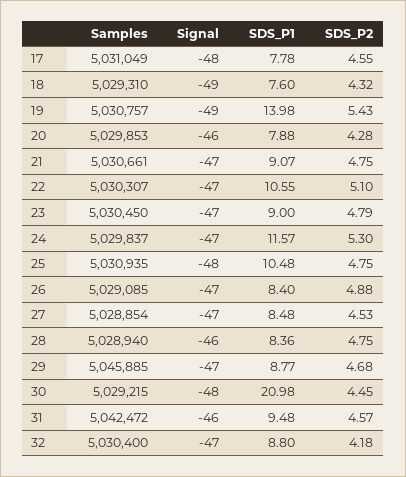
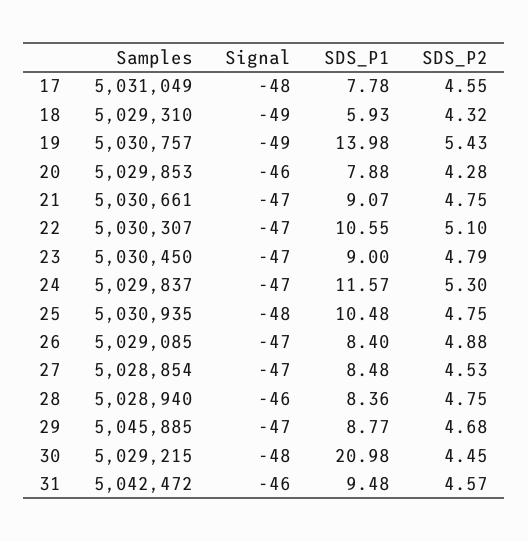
  {
    "Samples": {
      "17": 5031049,
      "18": 5029310,
      "19": 5030757,
      "20": 5029853,
      "21": 5030661,
      "22": 5030307,
      "23": 5030450,
      "24": 5029837,
      "25": 5030935,
      "26": 5029085,
      "27": 5028854,
      "28": 5028940,
      "29": 5045885,
      "30": 5029215,
-     "31": 5042472,
+     "31": 5042472
-     "32": 5030400
    },
    "Signal": {
      "17": -48,
      "18": -49,
      "19": -49,
      "20": -46,
      "21": -47,
      "22": -47,
      "23": -47,
      "24": -47,
      "25": -48,
      "26": -47,
      "27": -47,
      "28": -46,
      "29": -47,
      "30": -48,
-     "31": -46,
+     "31": -46
-     "32": -47
    },
    "SDS_P1": {
      "17": 7.78,
-     "18": 7.6,
+     "18": 5.93,
      "19": 13.98,
      "20": 7.88,
      "21": 9.07,
      "22": 10.55,
      "23": 9,
      "24": 11.57,
      "25": 10.48,
      "26": 8.4,
      "27": 8.48,
      "28": 8.36,
      "29": 8.77,
      "30": 20.98,
-     "31": 9.48,
+     "31": 9.48
-     "32": 8.8
    },
    "SDS_P2": {
      "17": 4.55,
      "18": 4.32,
      "19": 5.43,
      "20": 4.28,
      "21": 4.75,
      "22": 5.1,
      "23": 4.79,
      "24": 5.3,
      "25": 4.75,
      "26": 4.88,
      "27": 4.53,
      "28": 4.75,
      "29": 4.68,
      "30": 4.45,
-     "31": 4.57,
+     "31": 4.57
-     "32": 4.18
    }
  }

